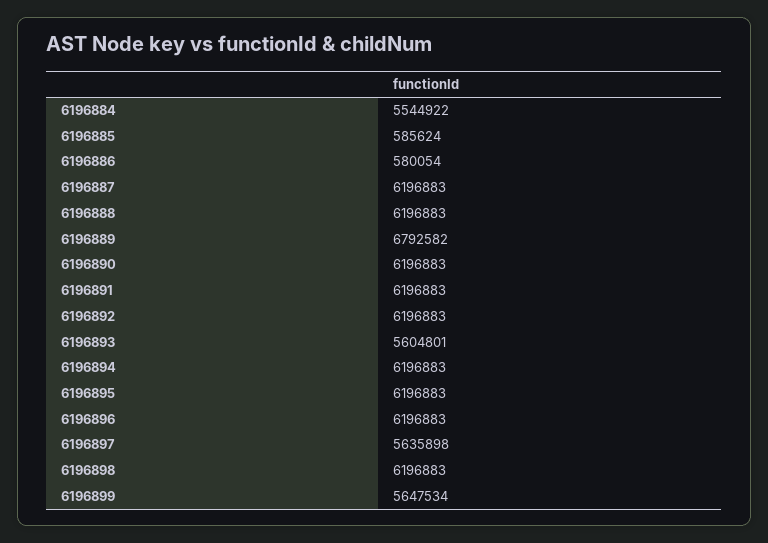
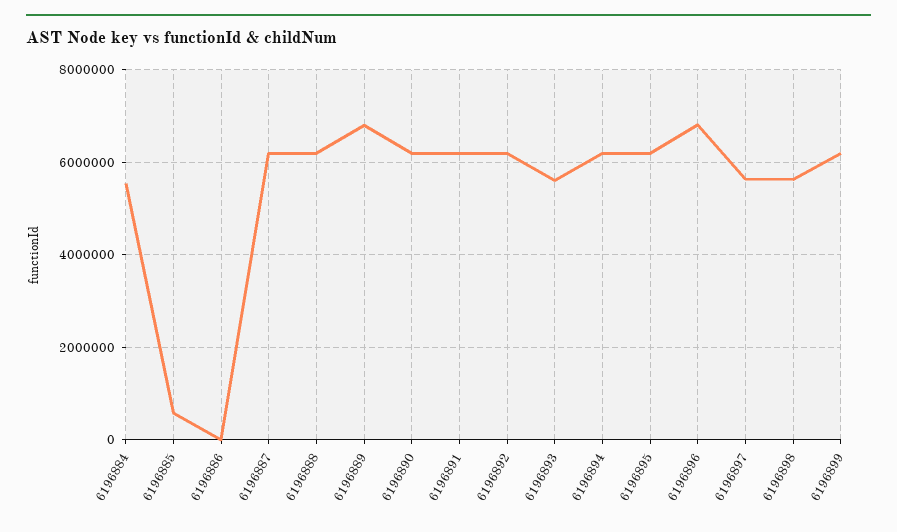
  {
    "6196884": 5544922,
    "6196885": 585624,
-   "6196886": 580054,
+   "6196886": 0,
    "6196887": 6196883,
    "6196888": 6196883,
    "6196889": 6792582,
    "6196890": 6196883,
    "6196891": 6196883,
    "6196892": 6196883,
    "6196893": 5604801,
    "6196894": 6196883,
    "6196895": 6196883,
-   "6196896": 6196883,
+   "6196896": 6800000,
    "6196897": 5635898,
-   "6196898": 6196883,
+   "6196898": 5600000,
-   "6196899": 5647534
+   "6196899": 6200000
  }

